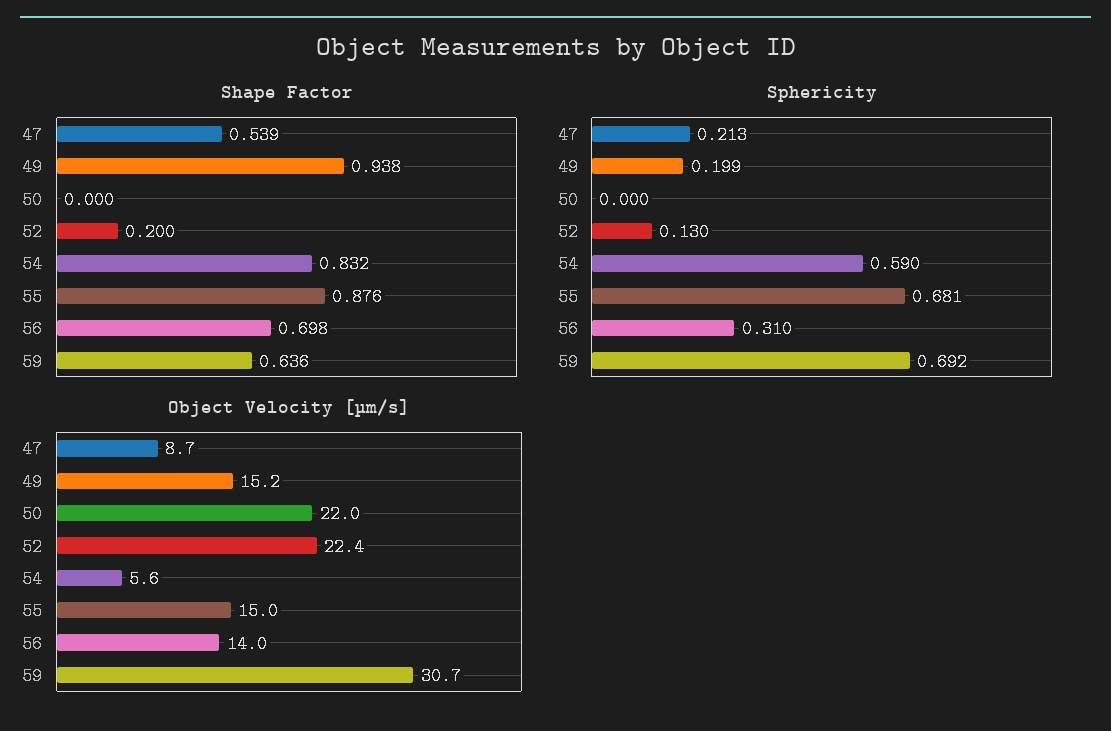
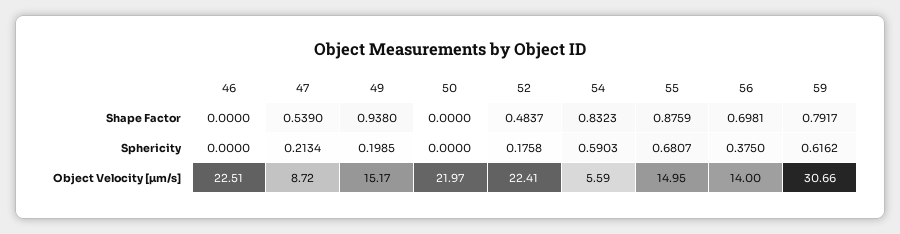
  {
    "Shape Factor": {
      "47": 0.539,
      "49": 0.938,
      "50": 0,
-     "52": 0.2,
+     "52": 0.4837,
      "54": 0.8323,
      "55": 0.8759,
      "56": 0.6981,
-     "59": 0.636
+     "59": 0.7917,
+     "46": 0
    },
    "Sphericity": {
      "47": 0.2134,
      "49": 0.1985,
      "50": 0,
-     "52": 0.13,
+     "52": 0.1758,
      "54": 0.5903,
      "55": 0.6807,
-     "56": 0.31,
+     "56": 0.375,
-     "59": 0.692
+     "59": 0.6162,
+     "46": 0
    },
    "Object Velocity [µm/s]": {
      "47": 8.72,
      "49": 15.17,
      "50": 21.97,
      "52": 22.41,
      "54": 5.59,
      "55": 14.95,
      "56": 14,
-     "59": 30.66
+     "59": 30.66,
+     "46": 22.51
    }
  }

